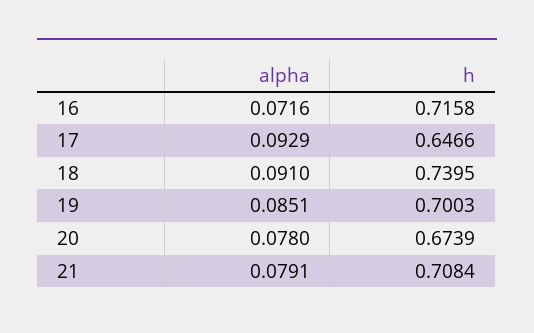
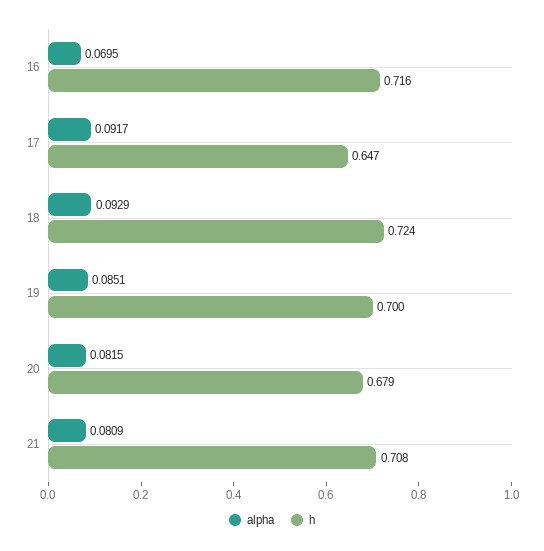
  {
    "alpha": {
-     "16": 0.0716,
+     "16": 0.0695,
-     "17": 0.0929,
+     "17": 0.0917,
-     "18": 0.091,
+     "18": 0.0929,
      "19": 0.0851,
-     "20": 0.078,
+     "20": 0.0815,
-     "21": 0.0791
+     "21": 0.0809
    },
    "h": {
      "16": 0.7158,
      "17": 0.6466,
-     "18": 0.7395,
+     "18": 0.724,
      "19": 0.7003,
-     "20": 0.6739,
+     "20": 0.679,
      "21": 0.7084
    }
  }

